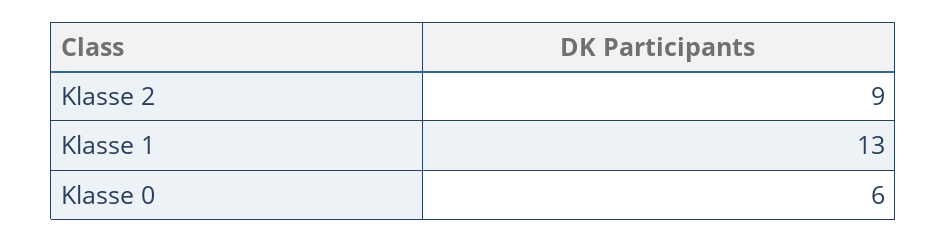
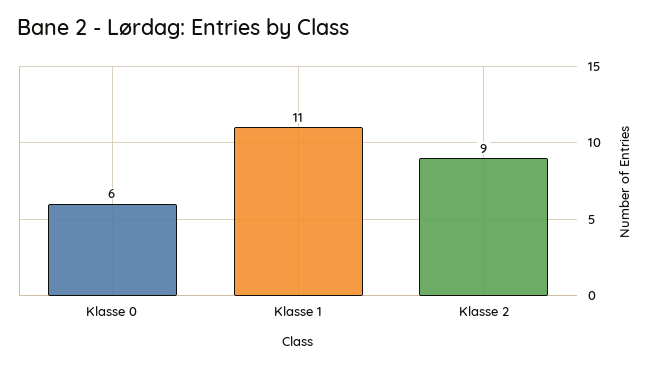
  {
    "Klasse 2": 9,
-   "Klasse 1": 13,
+   "Klasse 1": 11,
    "Klasse 0": 6
  }

